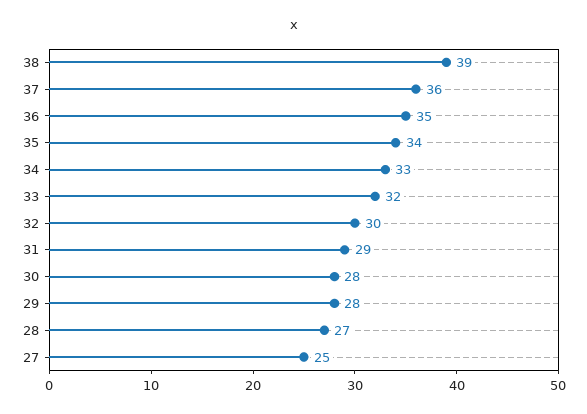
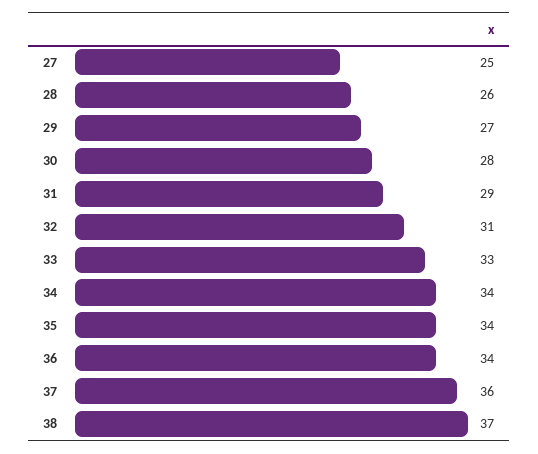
  {
-   "38": 39,
+   "38": 37,
    "37": 36,
-   "36": 35,
+   "36": 34,
    "35": 34,
-   "34": 33,
+   "34": 34,
-   "33": 32,
+   "33": 33,
-   "32": 30,
+   "32": 31,
    "31": 29,
    "30": 28,
-   "29": 28,
+   "29": 27,
-   "28": 27,
+   "28": 26,
    "27": 25
  }

